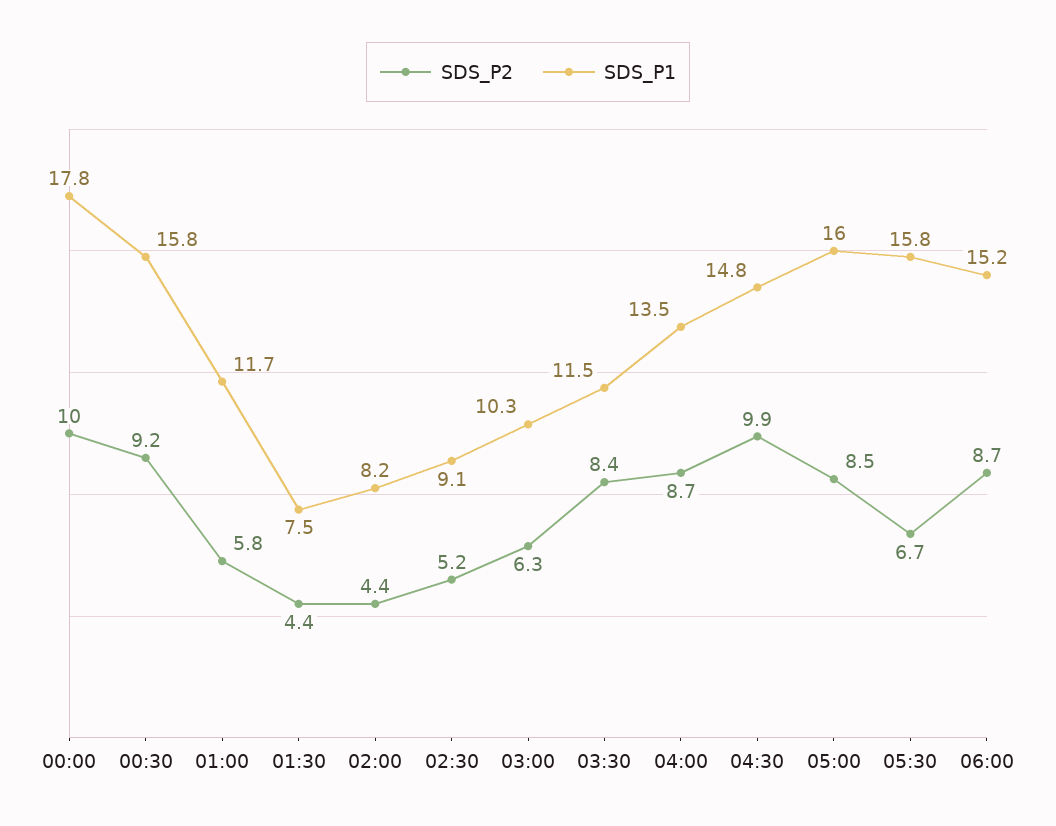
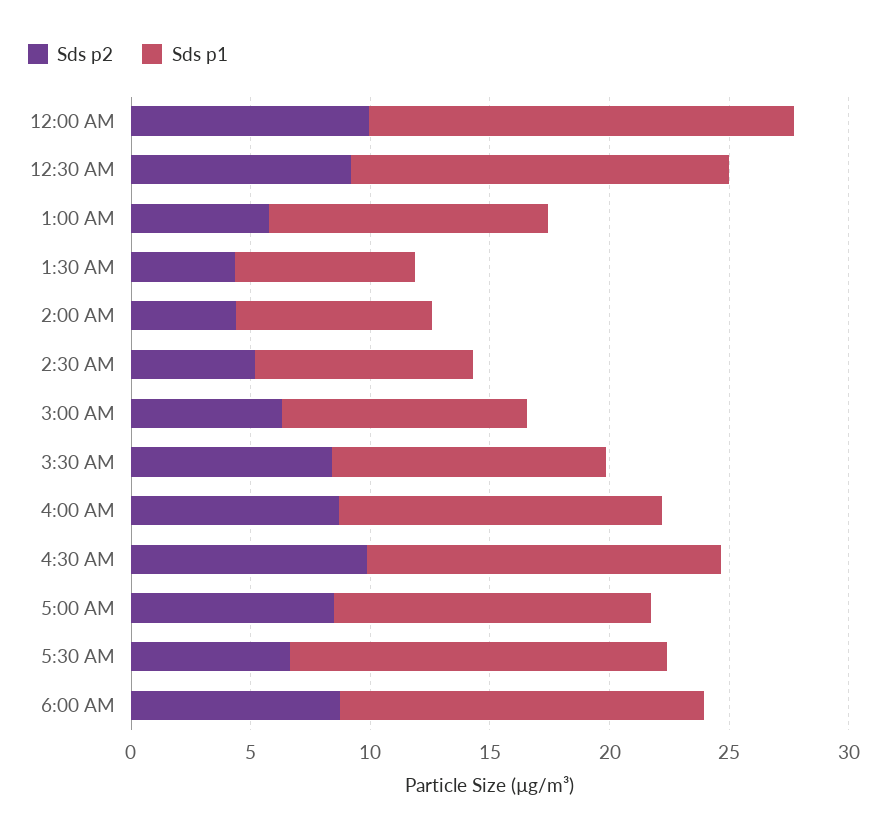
  {
    "SDS_P2": {
      "00:00": 10,
      "00:30": 9.2,
      "01:00": 5.8,
      "01:30": 4.4,
      "02:00": 4.4,
      "02:30": 5.2,
      "03:00": 6.3,
      "03:30": 8.4,
      "04:00": 8.7,
      "04:30": 9.9,
      "05:00": 8.5,
      "05:30": 6.7,
      "06:00": 8.7
    },
    "SDS_P1": {
      "00:00": 17.8,
      "00:30": 15.8,
      "01:00": 11.7,
      "01:30": 7.5,
      "02:00": 8.2,
      "02:30": 9.1,
      "03:00": 10.3,
      "03:30": 11.5,
      "04:00": 13.5,
      "04:30": 14.8,
-     "05:00": 16,
+     "05:00": 13,
      "05:30": 15.8,
      "06:00": 15.2
    }
  }

